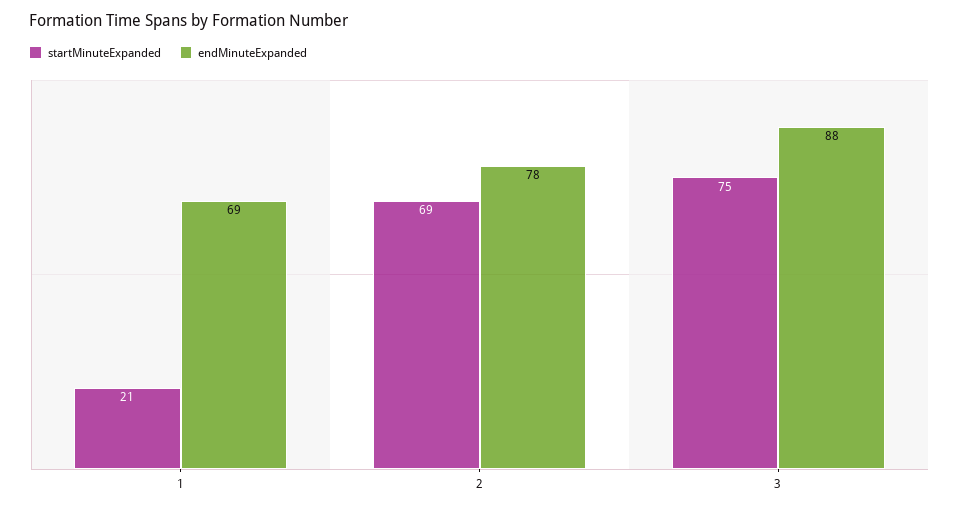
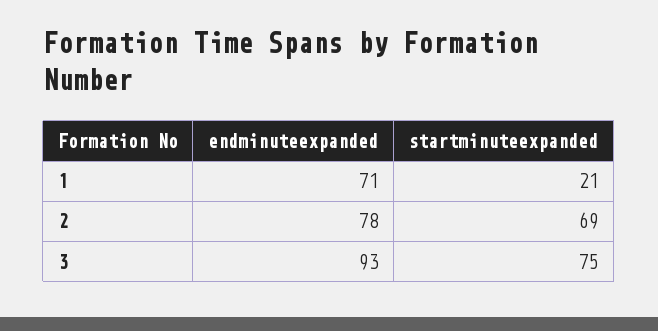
  {
    "startMinuteExpanded": {
      "1": 21,
      "2": 69,
      "3": 75
    },
    "endMinuteExpanded": {
-     "1": 69,
+     "1": 71,
      "2": 78,
-     "3": 88
+     "3": 93
    }
  }

